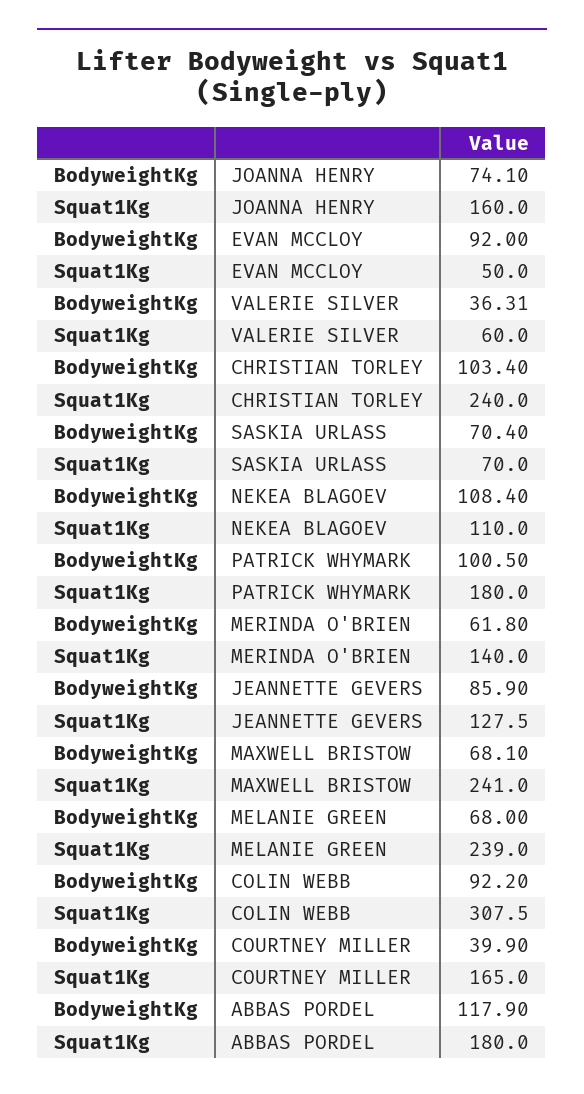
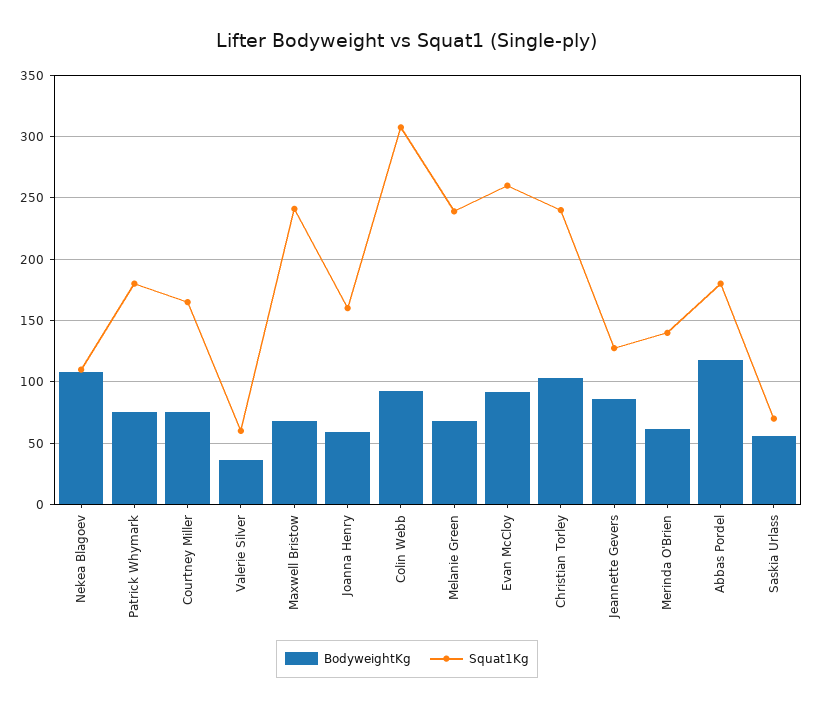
  {
    "BodyweightKg": {
-     "JOANNA HENRY": 74.1,
+     "JOANNA HENRY": 60,
      "EVAN MCCLOY": 92,
      "VALERIE SILVER": 36.31,
      "CHRISTIAN TORLEY": 103.4,
-     "SASKIA URLASS": 70.4,
+     "SASKIA URLASS": 55,
      "NEKEA BLAGOEV": 108.4,
-     "PATRICK WHYMARK": 100.5,
+     "PATRICK WHYMARK": 75,
      "MERINDA O'BRIEN": 61.8,
      "JEANNETTE GEVERS": 85.9,
      "MAXWELL BRISTOW": 68.1,
      "MELANIE GREEN": 68,
      "COLIN WEBB": 92.2,
-     "COURTNEY MILLER": 39.9,
+     "COURTNEY MILLER": 75,
      "ABBAS PORDEL": 117.9
    },
    "Squat1Kg": {
      "JOANNA HENRY": 160,
-     "EVAN MCCLOY": 50,
+     "EVAN MCCLOY": 260,
      "VALERIE SILVER": 60,
      "CHRISTIAN TORLEY": 240,
      "SASKIA URLASS": 70,
      "NEKEA BLAGOEV": 110,
      "PATRICK WHYMARK": 180,
      "MERINDA O'BRIEN": 140,
      "JEANNETTE GEVERS": 127.5,
      "MAXWELL BRISTOW": 241,
      "MELANIE GREEN": 239,
      "COLIN WEBB": 307.5,
      "COURTNEY MILLER": 165,
      "ABBAS PORDEL": 180
    }
  }

